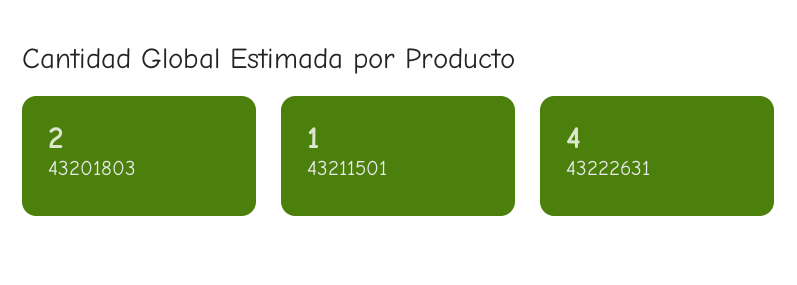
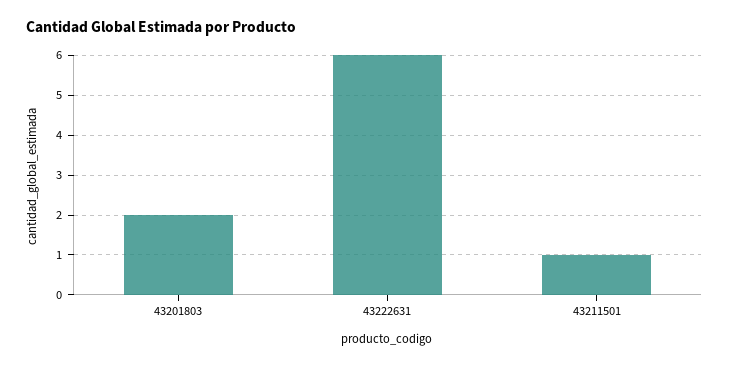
  {
    "43201803": 2,
    "43211501": 1,
-   "43222631": 4
+   "43222631": 6
  }

